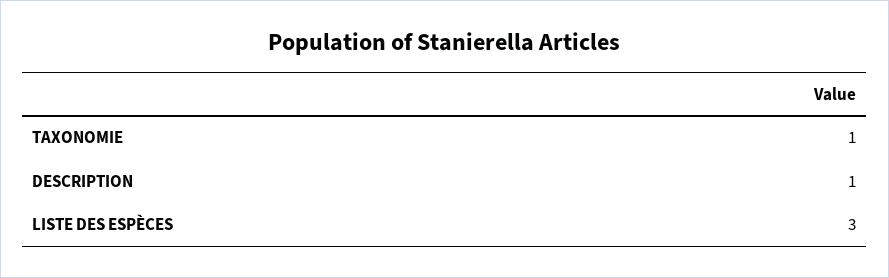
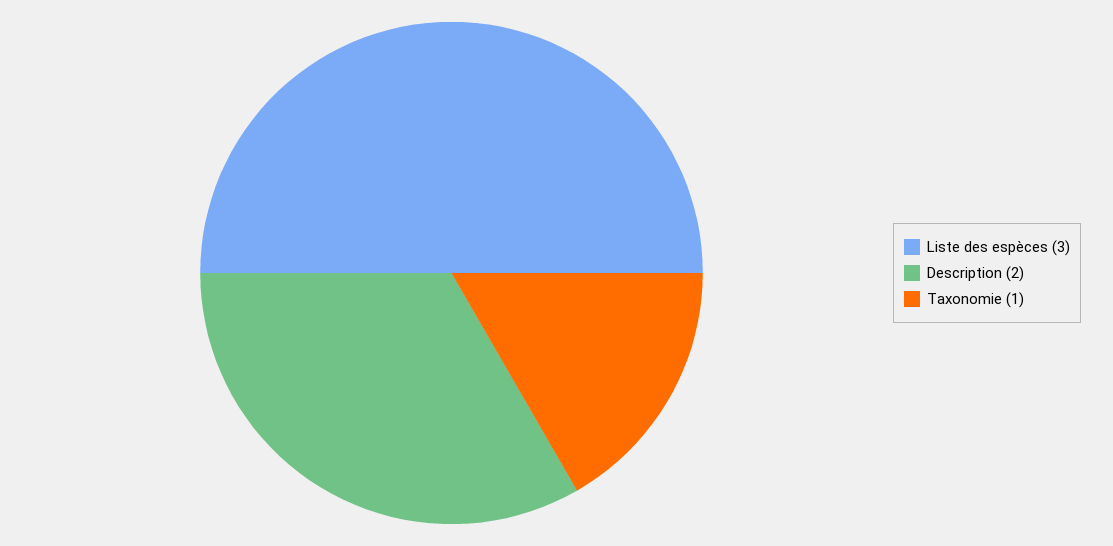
  {
    "TAXONOMIE": 1,
-   "DESCRIPTION": 1,
+   "DESCRIPTION": 2,
    "LISTE DES ESPÈCES": 3
  }

